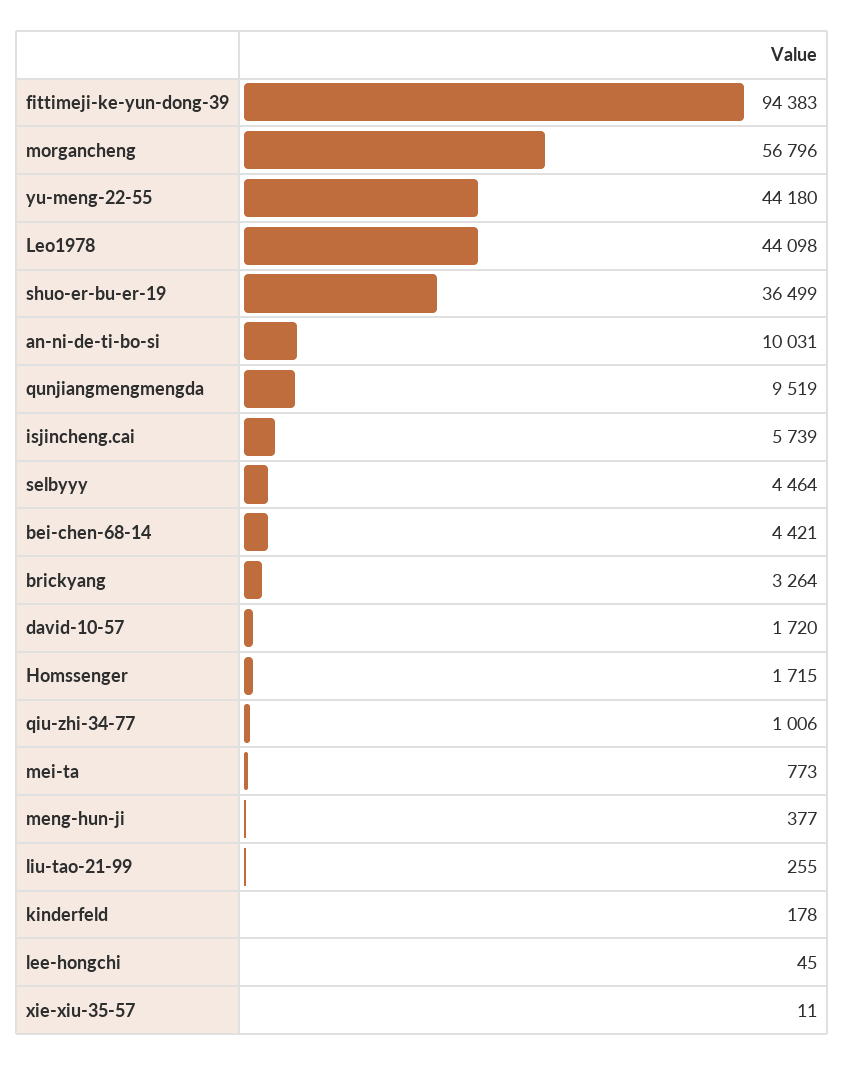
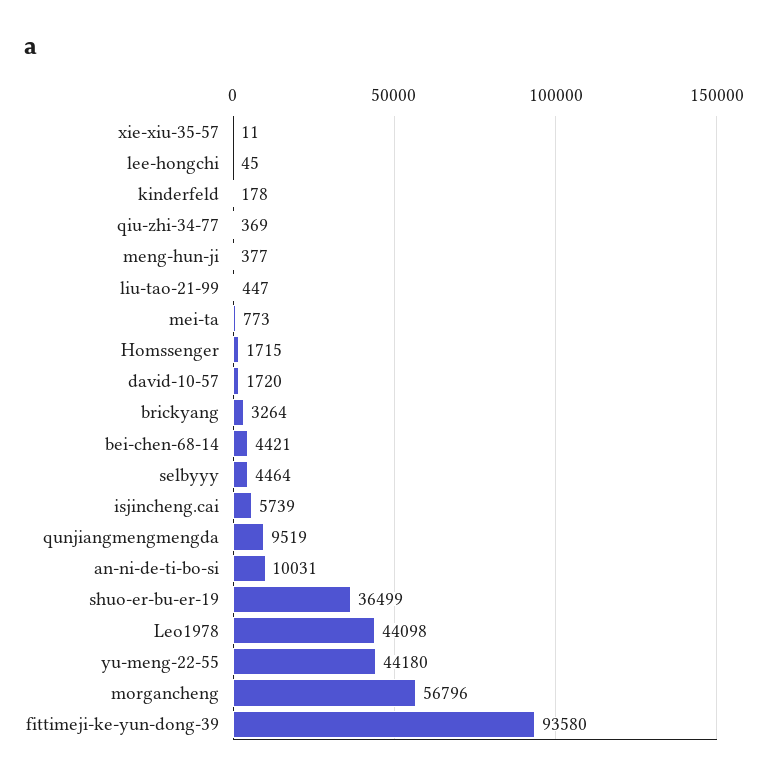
  {
-   "fittimeji-ke-yun-dong-39": 94383,
+   "fittimeji-ke-yun-dong-39": 93580,
    "morgancheng": 56796,
    "yu-meng-22-55": 44180,
    "Leo1978": 44098,
    "shuo-er-bu-er-19": 36499,
    "an-ni-de-ti-bo-si": 10031,
    "qunjiangmengmengda": 9519,
    "isjincheng.cai": 5739,
    "selbyyy": 4464,
    "bei-chen-68-14": 4421,
    "brickyang": 3264,
    "david-10-57": 1720,
    "Homssenger": 1715,
-   "qiu-zhi-34-77": 1006,
+   "qiu-zhi-34-77": 369,
    "mei-ta": 773,
    "meng-hun-ji": 377,
-   "liu-tao-21-99": 255,
+   "liu-tao-21-99": 447,
    "kinderfeld": 178,
    "lee-hongchi": 45,
    "xie-xiu-35-57": 11
  }

